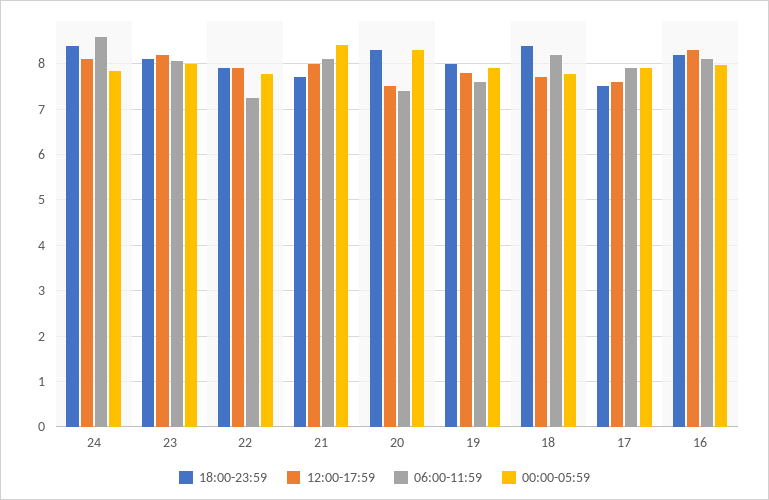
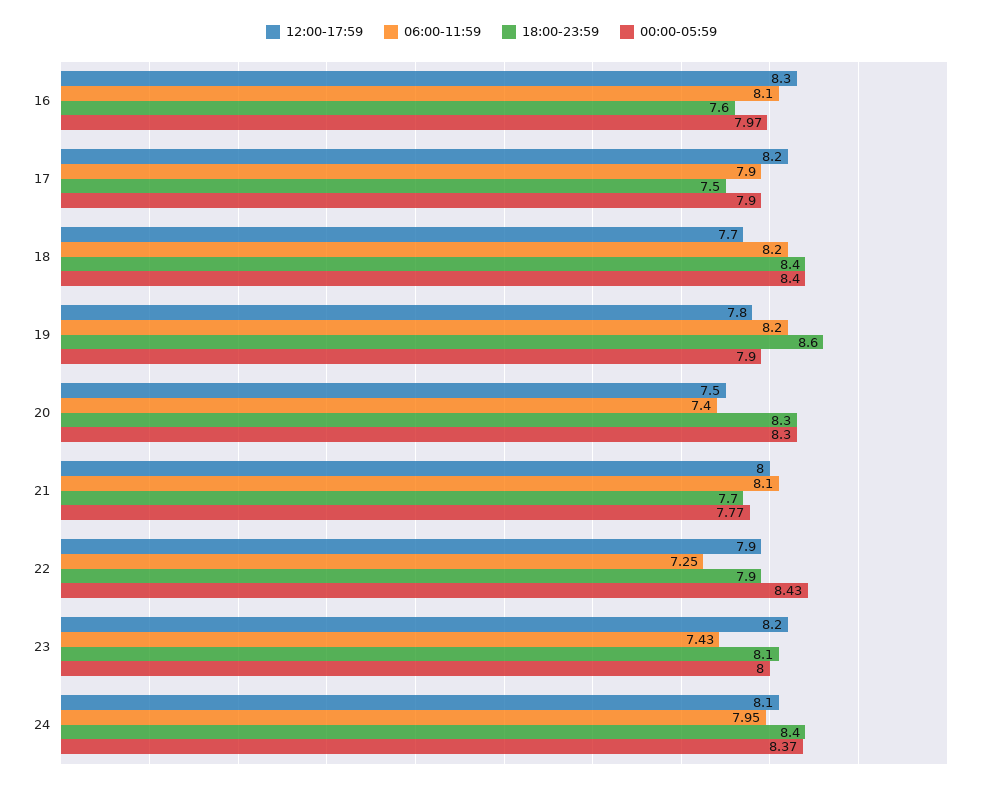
  {
    "18:00-23:59": {
      "24": 8.4,
      "23": 8.1,
      "22": 7.9,
      "21": 7.7,
      "20": 8.3,
-     "19": 8,
+     "19": 8.6,
      "18": 8.4,
      "17": 7.5,
-     "16": 8.2
+     "16": 7.6
    },
    "12:00-17:59": {
      "24": 8.1,
      "23": 8.2,
      "22": 7.9,
      "21": 8,
      "20": 7.5,
      "19": 7.8,
      "18": 7.7,
-     "17": 7.6,
+     "17": 8.2,
      "16": 8.3
    },
    "06:00-11:59": {
-     "24": 8.6,
+     "24": 7.95,
-     "23": 8,
+     "23": 7.43,
      "22": 7.25,
      "21": 8.1,
      "20": 7.4,
-     "19": 7.6,
+     "19": 8.2,
      "18": 8.2,
      "17": 7.9,
      "16": 8.1
    },
    "00:00-05:59": {
-     "24": 7.8,
+     "24": 8.37,
      "23": 8,
-     "22": 7.8,
+     "22": 8.43,
-     "21": 8.4,
+     "21": 7.77,
      "20": 8.3,
      "19": 7.9,
-     "18": 7.8,
+     "18": 8.4,
      "17": 7.9,
      "16": 7.97
    }
  }

